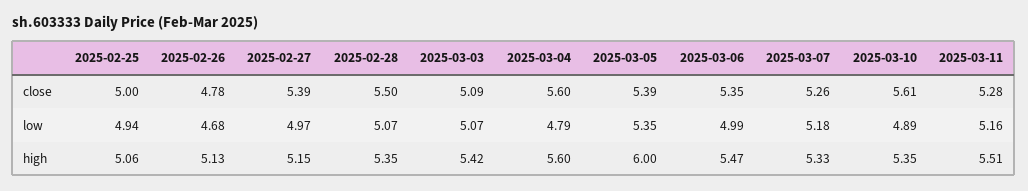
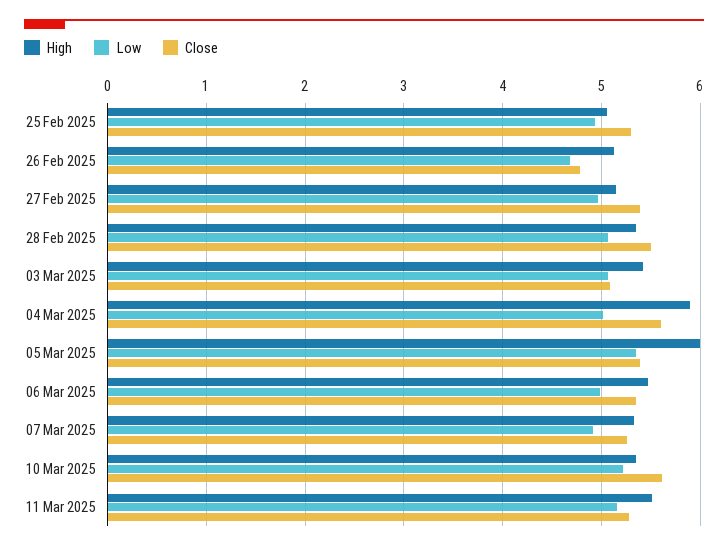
  {
    "close": {
-     "2025-02-25": 5,
+     "2025-02-25": 5.3,
      "2025-02-26": 4.78,
      "2025-02-27": 5.39,
      "2025-02-28": 5.5,
      "2025-03-03": 5.09,
      "2025-03-04": 5.6,
      "2025-03-05": 5.39,
      "2025-03-06": 5.35,
      "2025-03-07": 5.26,
      "2025-03-10": 5.61,
      "2025-03-11": 5.28
    },
    "low": {
      "2025-02-25": 4.94,
      "2025-02-26": 4.68,
      "2025-02-27": 4.97,
      "2025-02-28": 5.07,
      "2025-03-03": 5.07,
-     "2025-03-04": 4.79,
+     "2025-03-04": 5,
      "2025-03-05": 5.35,
      "2025-03-06": 4.99,
-     "2025-03-07": 5.18,
+     "2025-03-07": 4.9,
-     "2025-03-10": 4.89,
+     "2025-03-10": 5.2,
      "2025-03-11": 5.16
    },
    "high": {
      "2025-02-25": 5.06,
      "2025-02-26": 5.13,
      "2025-02-27": 5.15,
      "2025-02-28": 5.35,
      "2025-03-03": 5.42,
-     "2025-03-04": 5.6,
+     "2025-03-04": 5.9,
      "2025-03-05": 6,
      "2025-03-06": 5.47,
      "2025-03-07": 5.33,
      "2025-03-10": 5.35,
      "2025-03-11": 5.51
    }
  }

